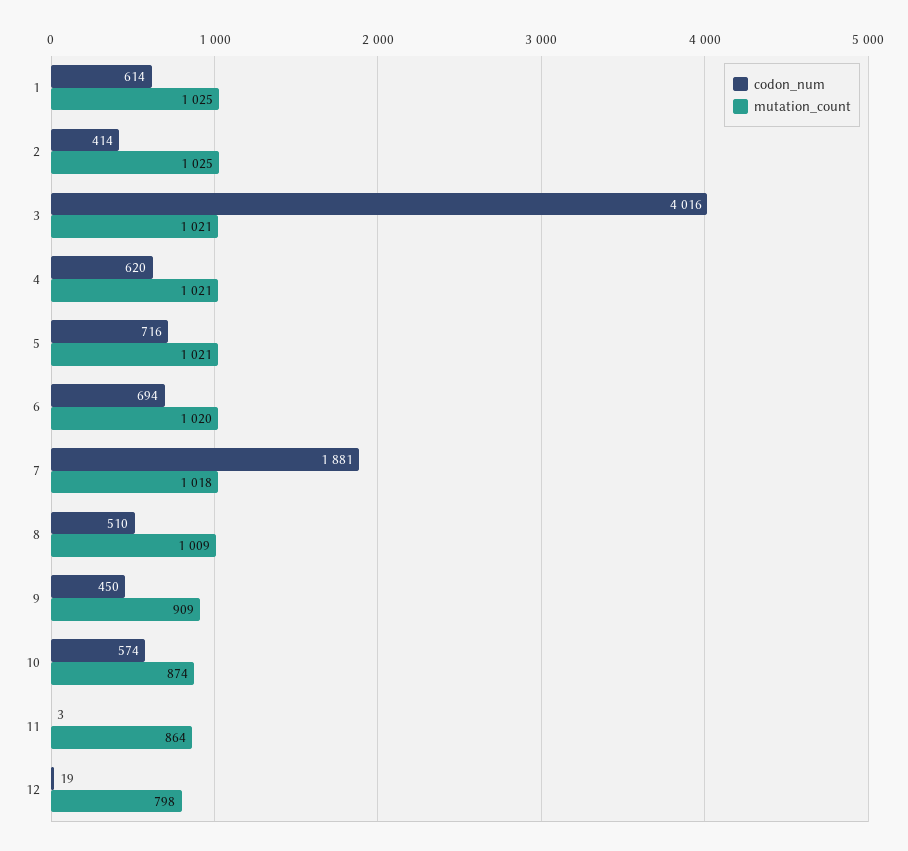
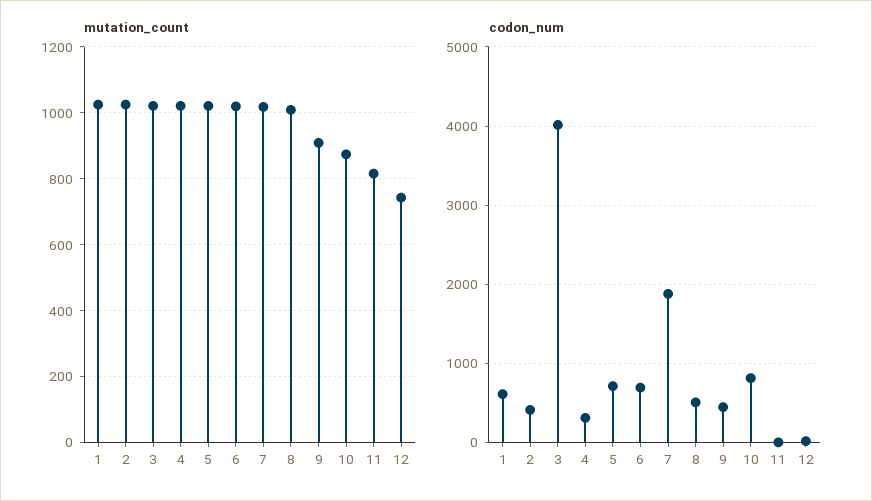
  {
    "codon_num": {
      "1": 614,
      "2": 414,
      "3": 4016,
-     "4": 620,
+     "4": 300,
      "5": 716,
      "6": 694,
      "7": 1881,
      "8": 510,
      "9": 450,
-     "10": 574,
+     "10": 800,
      "11": 3,
      "12": 19
    },
    "mutation_count": {
      "1": 1025,
      "2": 1025,
      "3": 1021,
      "4": 1021,
      "5": 1021,
      "6": 1020,
      "7": 1018,
      "8": 1009,
      "9": 909,
      "10": 874,
-     "11": 864,
+     "11": 820,
-     "12": 798
+     "12": 740
    }
  }

